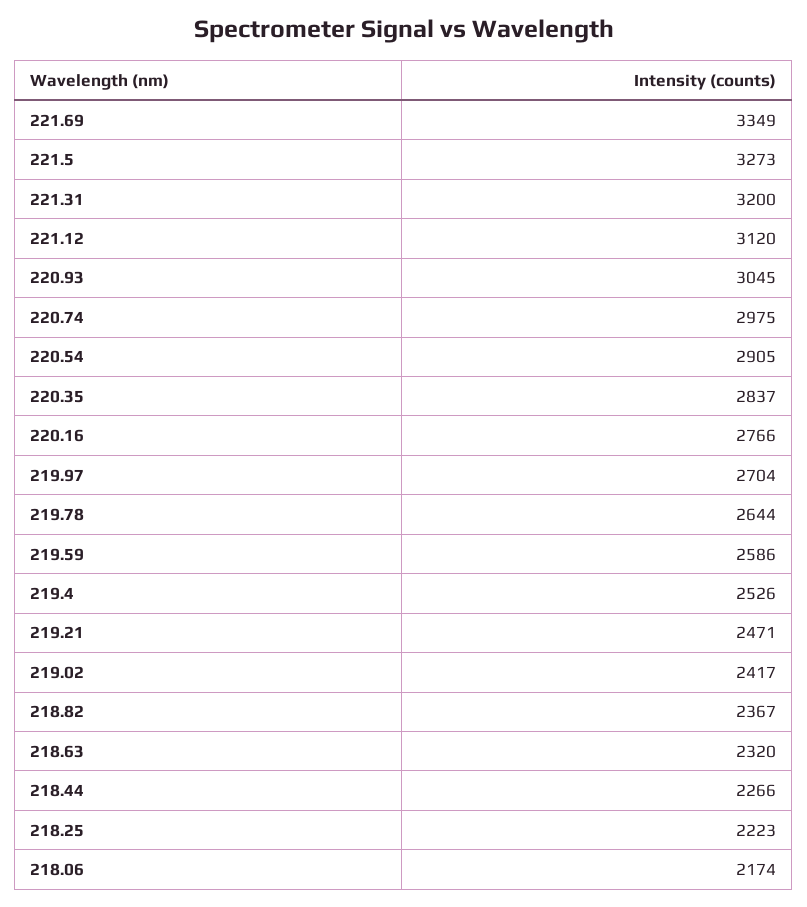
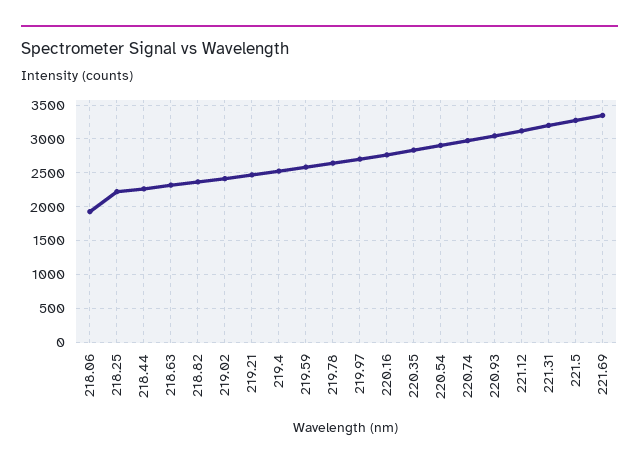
  {
    "221.69": 3349,
    "221.5": 3273,
    "221.31": 3200,
    "221.12": 3120,
    "220.93": 3045,
    "220.74": 2975,
    "220.54": 2905,
    "220.35": 2837,
    "220.16": 2766,
    "219.97": 2704,
    "219.78": 2644,
    "219.59": 2586,
    "219.4": 2526,
    "219.21": 2471,
    "219.02": 2417,
    "218.82": 2367,
    "218.63": 2320,
    "218.44": 2266,
    "218.25": 2223,
-   "218.06": 2174
+   "218.06": 1900
  }

